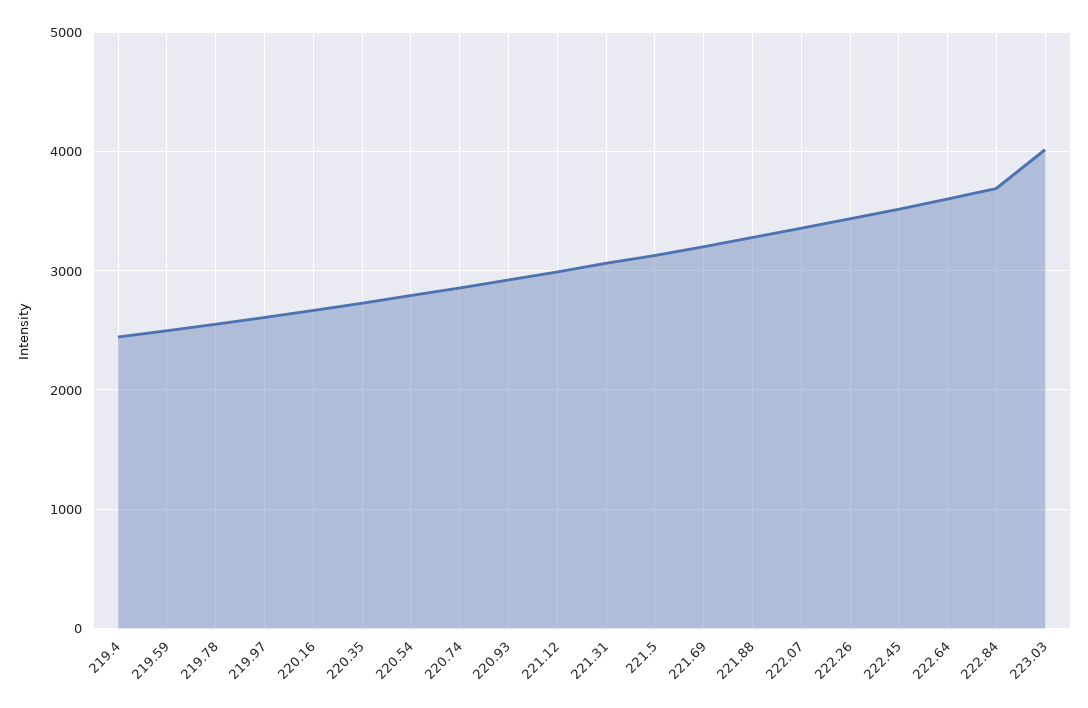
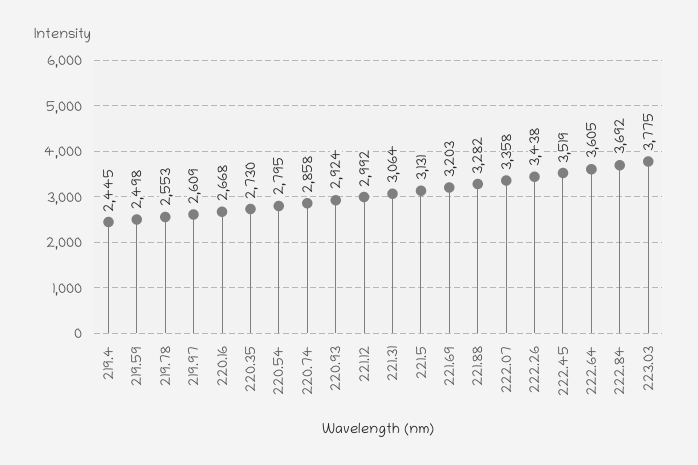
  {
    "219.4": 2445,
    "219.59": 2498,
    "219.78": 2553,
    "219.97": 2609,
    "220.16": 2668,
    "220.35": 2730,
    "220.54": 2795,
    "220.74": 2858,
    "220.93": 2924,
    "221.12": 2992,
    "221.31": 3064,
    "221.5": 3131,
    "221.69": 3203,
    "221.88": 3282,
    "222.07": 3358,
    "222.26": 3438,
    "222.45": 3519,
    "222.64": 3605,
    "222.84": 3692,
-   "223.03": 4000
+   "223.03": 3775
  }

